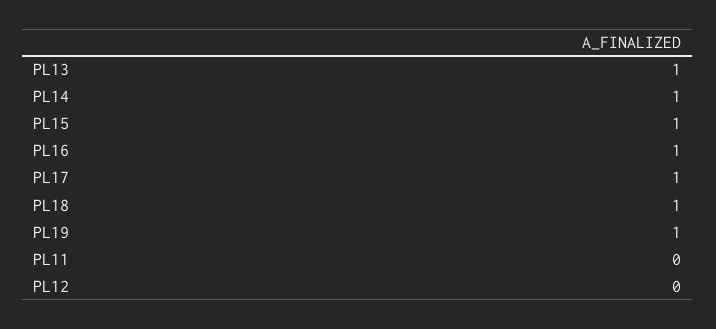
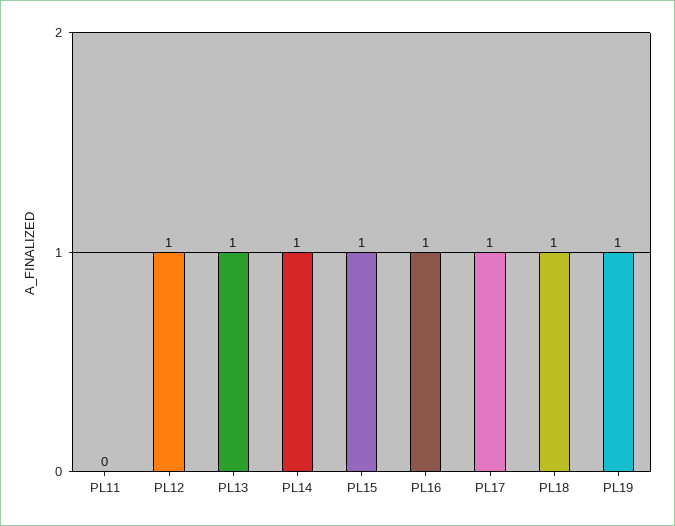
  {
    "PL13": 1,
    "PL14": 1,
    "PL15": 1,
    "PL16": 1,
    "PL17": 1,
    "PL18": 1,
    "PL19": 1,
    "PL11": 0,
-   "PL12": 0
+   "PL12": 1
  }

